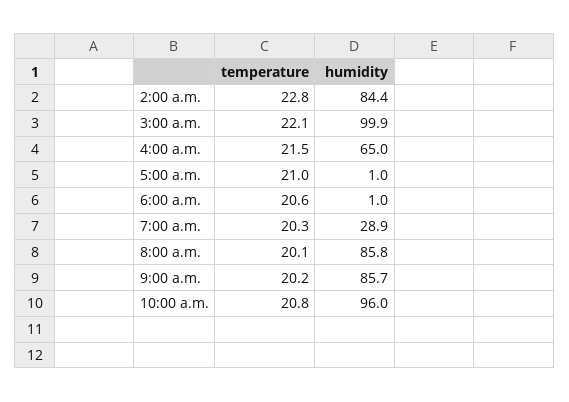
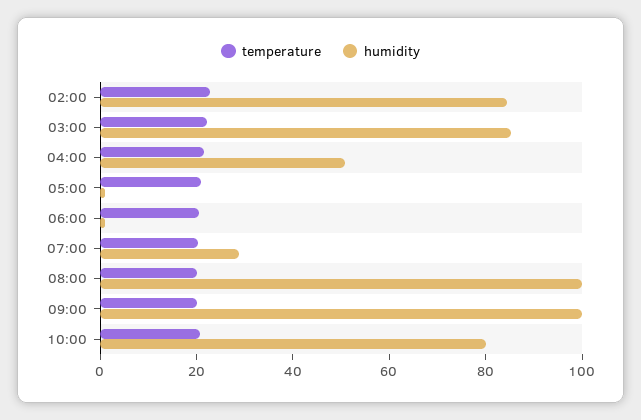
  {
    "temperature": {
      "2:00 a.m.": 22.8,
      "3:00 a.m.": 22.1,
      "4:00 a.m.": 21.5,
      "5:00 a.m.": 21,
      "6:00 a.m.": 20.6,
      "7:00 a.m.": 20.3,
      "8:00 a.m.": 20.1,
      "9:00 a.m.": 20.2,
      "10:00 a.m.": 20.8
    },
    "humidity": {
      "2:00 a.m.": 84.4,
-     "3:00 a.m.": 99.9,
+     "3:00 a.m.": 85,
-     "4:00 a.m.": 65,
+     "4:00 a.m.": 50,
      "5:00 a.m.": 1,
      "6:00 a.m.": 1,
      "7:00 a.m.": 28.9,
-     "8:00 a.m.": 85.8,
+     "8:00 a.m.": 100,
-     "9:00 a.m.": 85.7,
+     "9:00 a.m.": 100,
-     "10:00 a.m.": 96
+     "10:00 a.m.": 80
    }
  }

